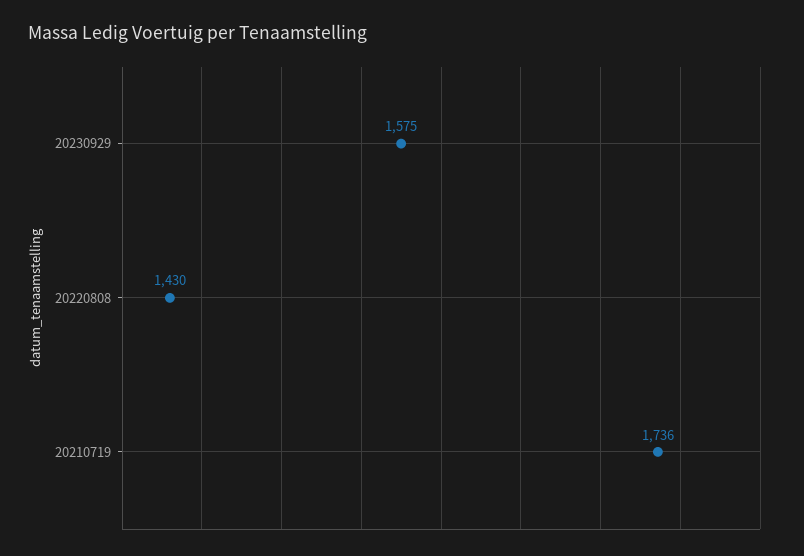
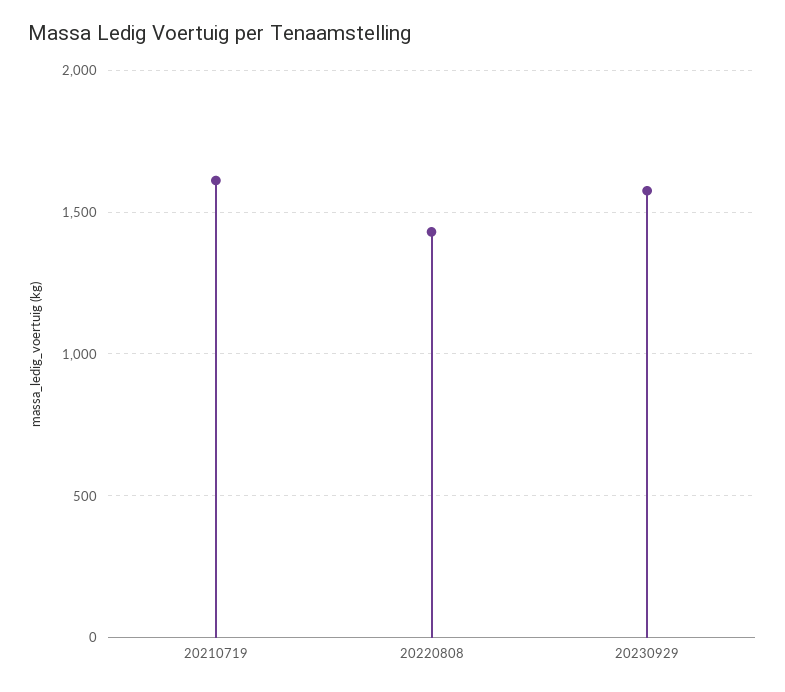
  {
    "20230929": 1575,
    "20220808": 1430,
-   "20210719": 1736
+   "20210719": 1600
  }

